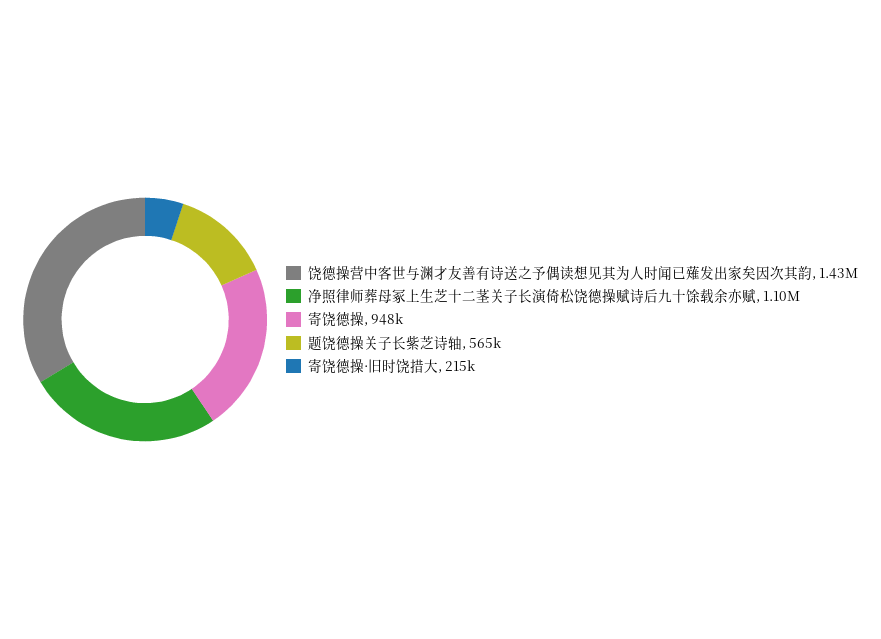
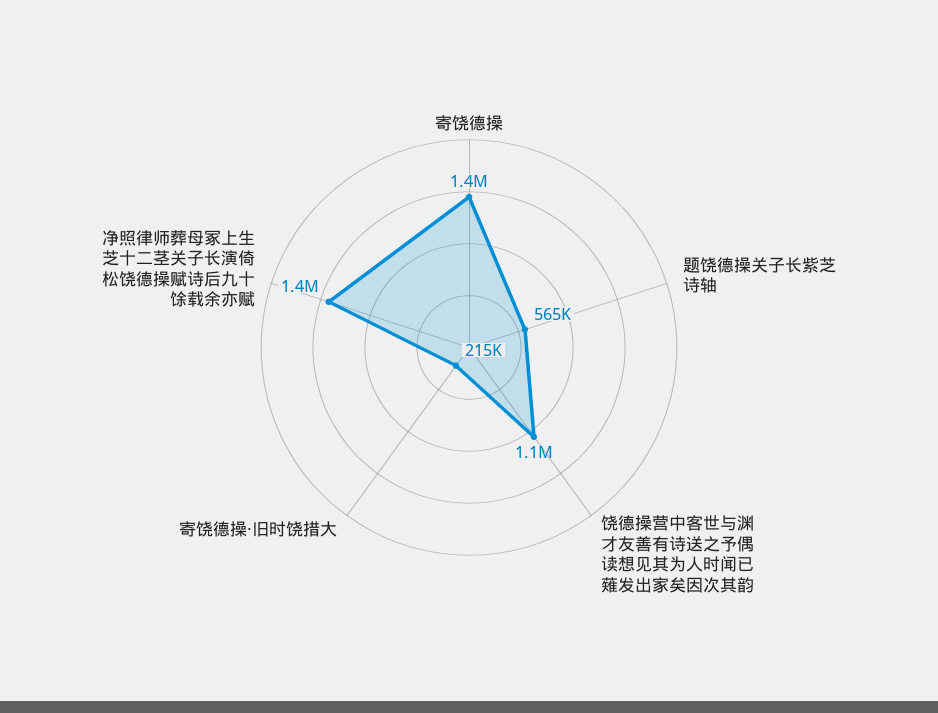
  {
-   "饶德操营中客世与渊才友善有诗送之予偶读想见其为人时闻已薙发出家矣因次其韵": 1430000,
+   "饶德操营中客世与渊才友善有诗送之予偶读想见其为人时闻已薙发出家矣因次其韵": 1100000,
-   "净照律师葬母冢上生芝十二茎关子长演倚松饶德操赋诗后九十馀载余亦赋": 1100000,
+   "净照律师葬母冢上生芝十二茎关子长演倚松饶德操赋诗后九十馀载余亦赋": 1400000,
-   "寄饶德操": 948000,
+   "寄饶德操": 1400000,
    "题饶德操关子长紫芝诗轴": 565000,
    "寄饶德操·旧时饶措大": 215000
  }

